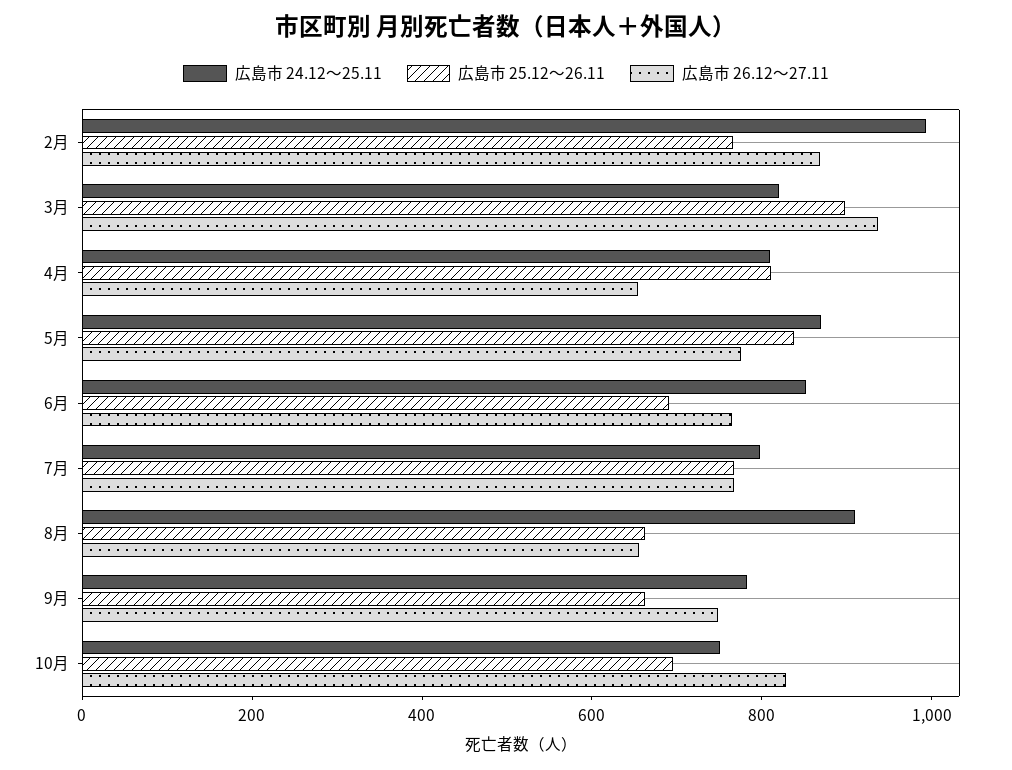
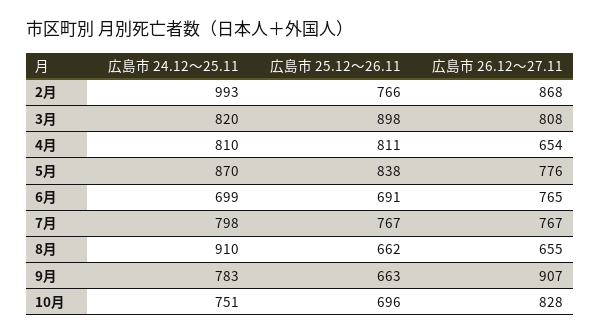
  {
    "広島市 24.12～25.11": {
      "2月": 993,
      "3月": 820,
      "4月": 810,
      "5月": 870,
-     "6月": 850,
+     "6月": 699,
      "7月": 798,
      "8月": 910,
      "9月": 783,
      "10月": 751
    },
    "広島市 25.12～26.11": {
      "2月": 766,
      "3月": 898,
      "4月": 811,
      "5月": 838,
      "6月": 691,
      "7月": 767,
      "8月": 662,
      "9月": 663,
      "10月": 696
    },
    "広島市 26.12～27.11": {
      "2月": 868,
-     "3月": 950,
+     "3月": 808,
      "4月": 654,
      "5月": 776,
      "6月": 765,
      "7月": 767,
      "8月": 655,
-     "9月": 750,
+     "9月": 907,
      "10月": 828
    }
  }

